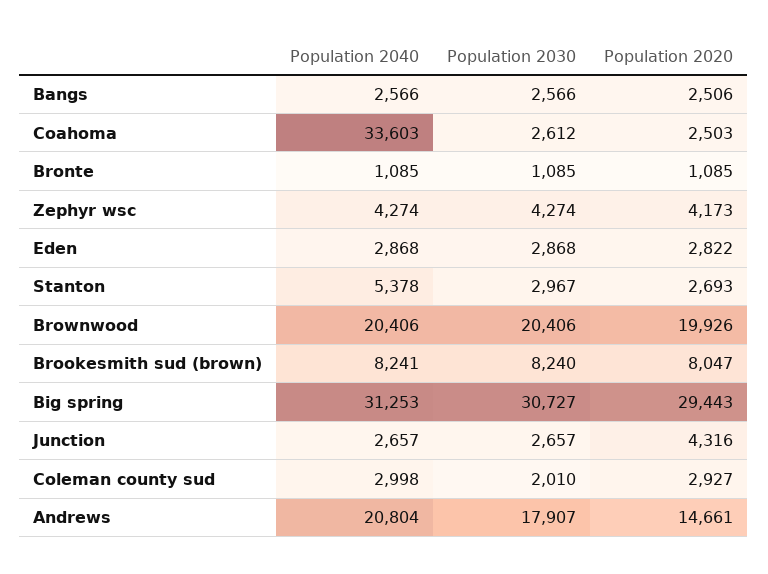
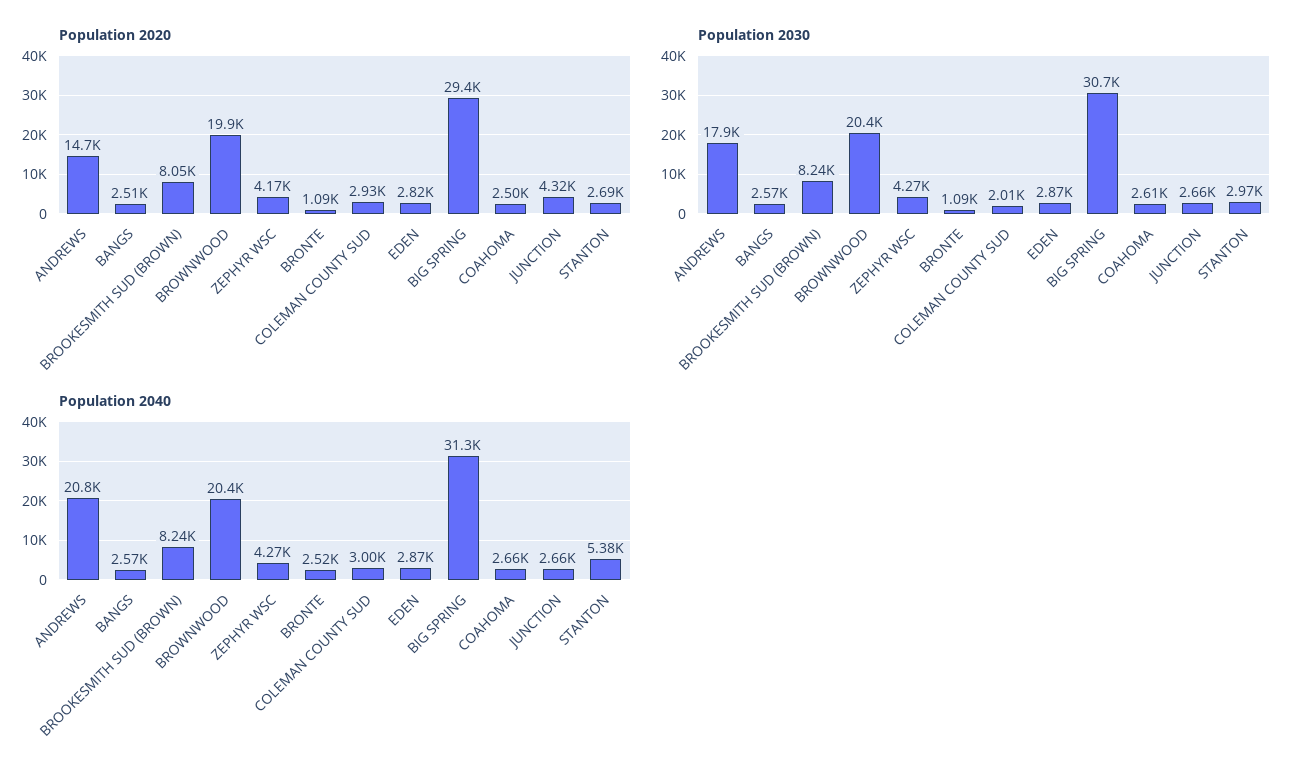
  {
    "Population 2040": {
      "Bangs": 2566,
-     "Coahoma": 33603,
+     "Coahoma": 2660,
-     "Bronte": 1085,
+     "Bronte": 2520,
      "Zephyr wsc": 4274,
      "Eden": 2868,
      "Stanton": 5378,
      "Brownwood": 20406,
      "Brookesmith sud (brown)": 8241,
      "Big spring": 31253,
      "Junction": 2657,
      "Coleman county sud": 2998,
      "Andrews": 20804
    },
    "Population 2030": {
      "Bangs": 2566,
      "Coahoma": 2612,
      "Bronte": 1085,
      "Zephyr wsc": 4274,
      "Eden": 2868,
      "Stanton": 2967,
      "Brownwood": 20406,
      "Brookesmith sud (brown)": 8240,
      "Big spring": 30727,
      "Junction": 2657,
      "Coleman county sud": 2010,
      "Andrews": 17907
    },
    "Population 2020": {
      "Bangs": 2506,
      "Coahoma": 2503,
      "Bronte": 1085,
      "Zephyr wsc": 4173,
      "Eden": 2822,
      "Stanton": 2693,
      "Brownwood": 19926,
      "Brookesmith sud (brown)": 8047,
      "Big spring": 29443,
      "Junction": 4316,
      "Coleman county sud": 2927,
      "Andrews": 14661
    }
  }

